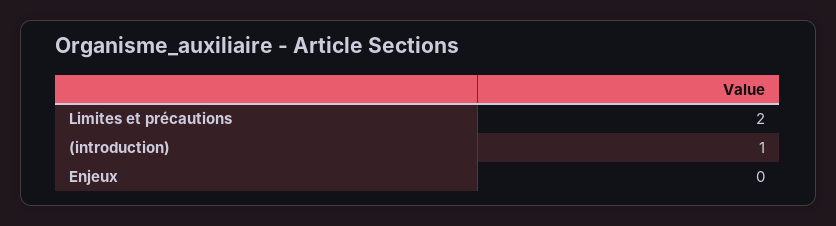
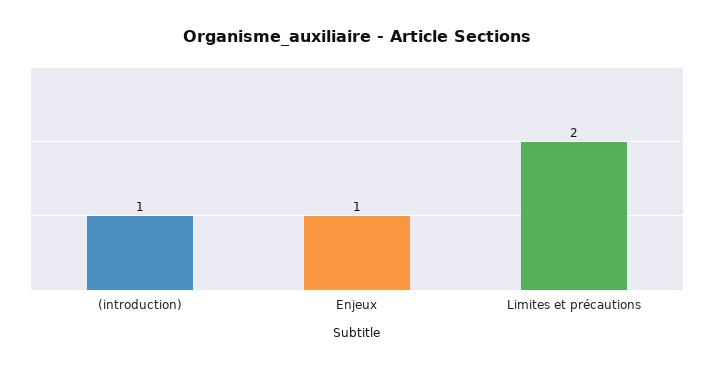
  {
    "Limites et précautions": 2,
    "(introduction)": 1,
-   "Enjeux": 0
+   "Enjeux": 1
  }

